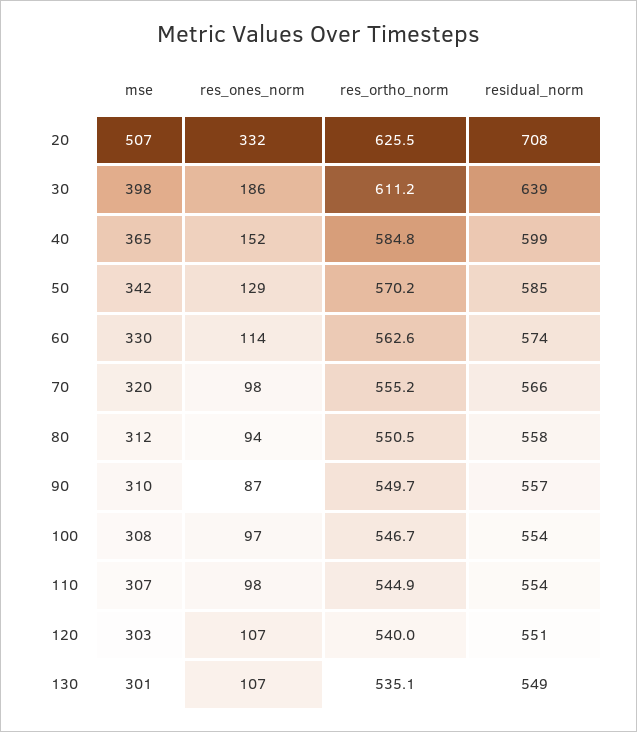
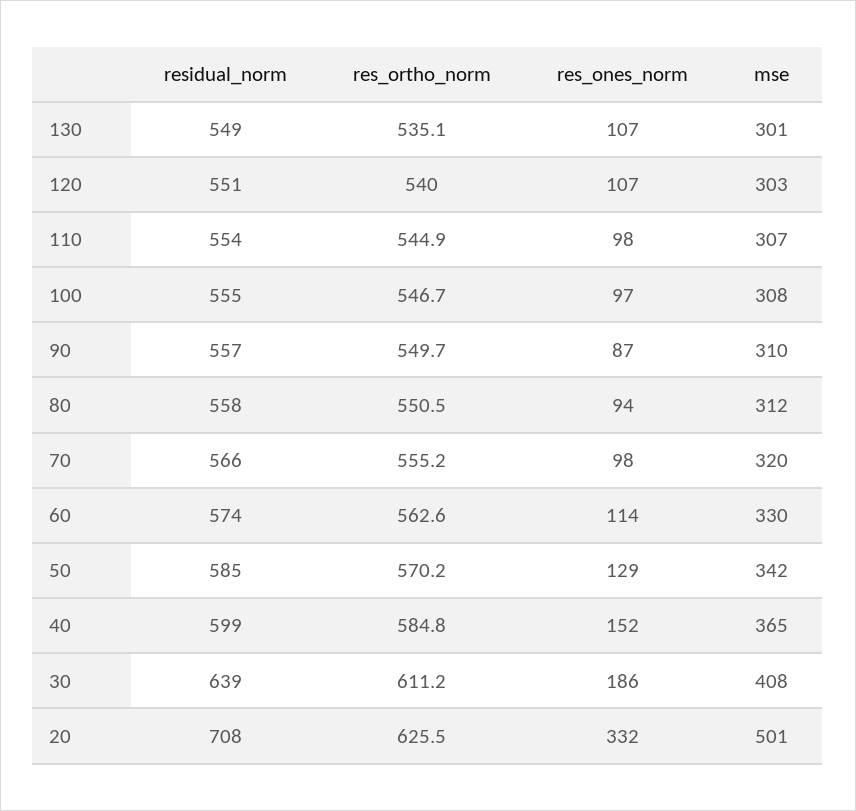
  {
    "mse": {
-     "20": 507,
+     "20": 501,
-     "30": 398,
+     "30": 408,
      "40": 365,
      "50": 342,
      "60": 330,
      "70": 320,
      "80": 312,
      "90": 310,
      "100": 308,
      "110": 307,
      "120": 303,
      "130": 301
    },
    "res_ones_norm": {
      "20": 332,
      "30": 186,
      "40": 152,
      "50": 129,
      "60": 114,
      "70": 98,
      "80": 94,
      "90": 87,
      "100": 97,
      "110": 98,
      "120": 107,
      "130": 107
    },
    "res_ortho_norm": {
      "20": 625.5,
      "30": 611.2,
      "40": 584.8,
      "50": 570.2,
      "60": 562.6,
      "70": 555.2,
      "80": 550.5,
      "90": 549.7,
      "100": 546.7,
      "110": 544.9,
      "120": 540,
      "130": 535.1
    },
    "residual_norm": {
      "20": 708,
      "30": 639,
      "40": 599,
      "50": 585,
      "60": 574,
      "70": 566,
      "80": 558,
      "90": 557,
-     "100": 554,
+     "100": 555,
      "110": 554,
      "120": 551,
      "130": 549
    }
  }

